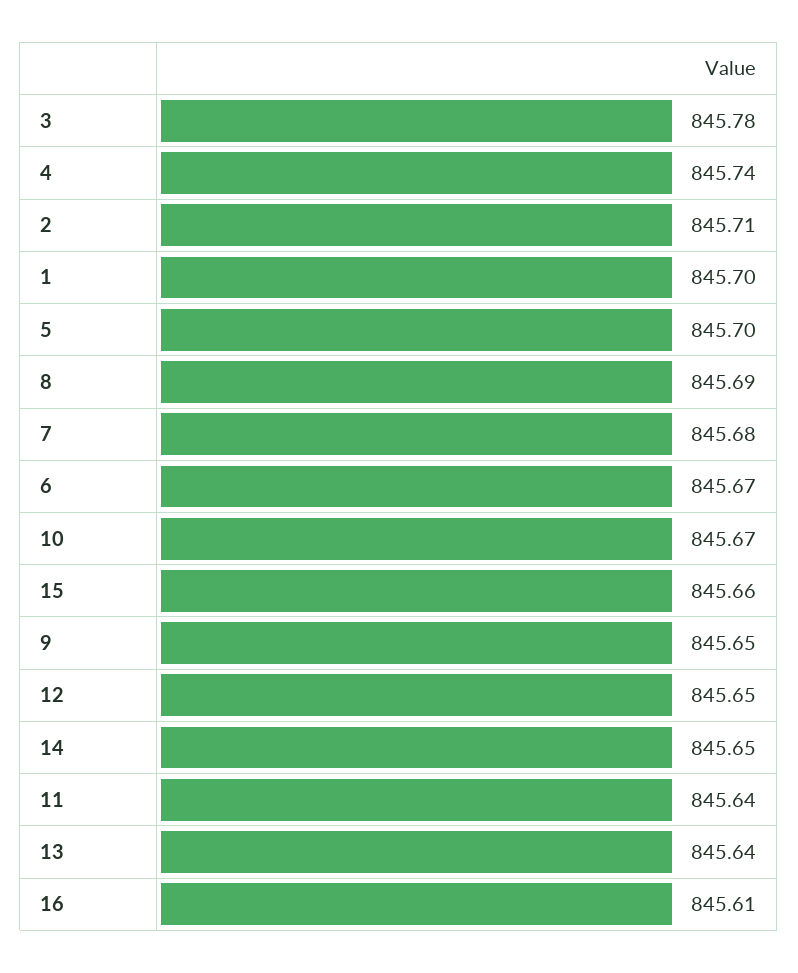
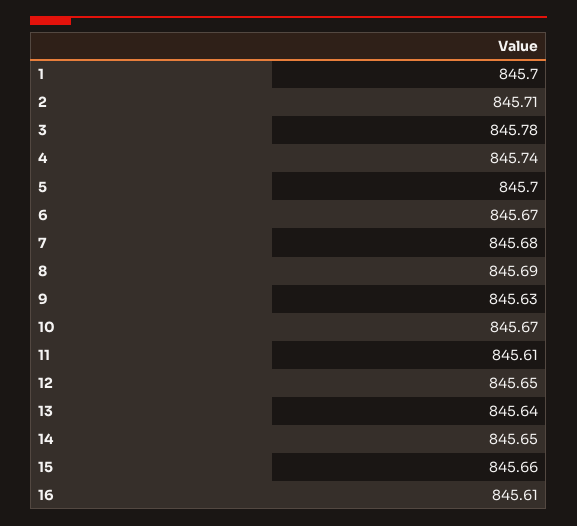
  {
    "3": 845.78,
    "4": 845.74,
    "2": 845.71,
    "1": 845.7,
    "5": 845.7,
    "8": 845.69,
    "7": 845.68,
    "6": 845.67,
    "10": 845.67,
    "15": 845.66,
-   "9": 845.65,
+   "9": 845.63,
    "12": 845.65,
    "14": 845.65,
-   "11": 845.64,
+   "11": 845.61,
    "13": 845.64,
    "16": 845.61
  }

